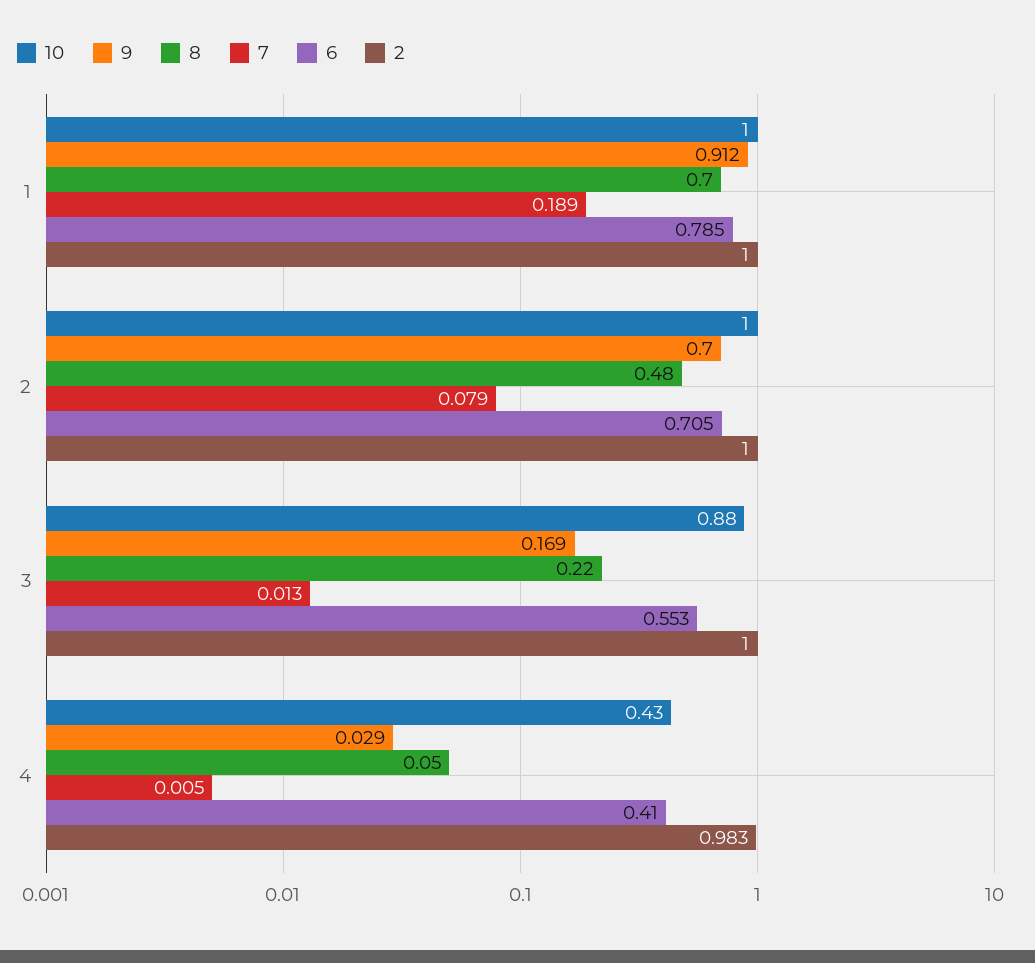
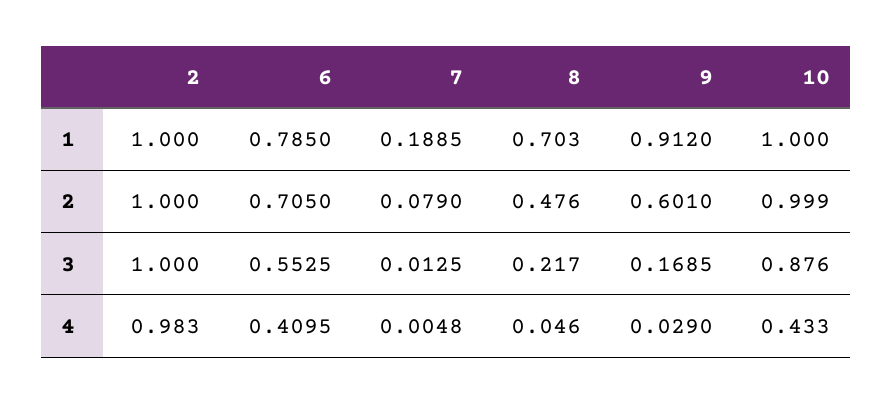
  {
    "10": {
      "1": 1,
      "2": 0.999,
      "3": 0.876,
      "4": 0.433
    },
    "9": {
      "1": 0.912,
-     "2": 0.7,
+     "2": 0.601,
      "3": 0.1685,
      "4": 0.029
    },
    "8": {
      "1": 0.703,
      "2": 0.476,
      "3": 0.217,
      "4": 0.046
    },
    "7": {
      "1": 0.1885,
      "2": 0.079,
      "3": 0.0125,
      "4": 0.0048
    },
    "6": {
      "1": 0.785,
      "2": 0.705,
      "3": 0.5525,
      "4": 0.4095
    },
    "2": {
      "1": 1,
      "2": 1,
      "3": 1,
      "4": 0.983
    }
  }

